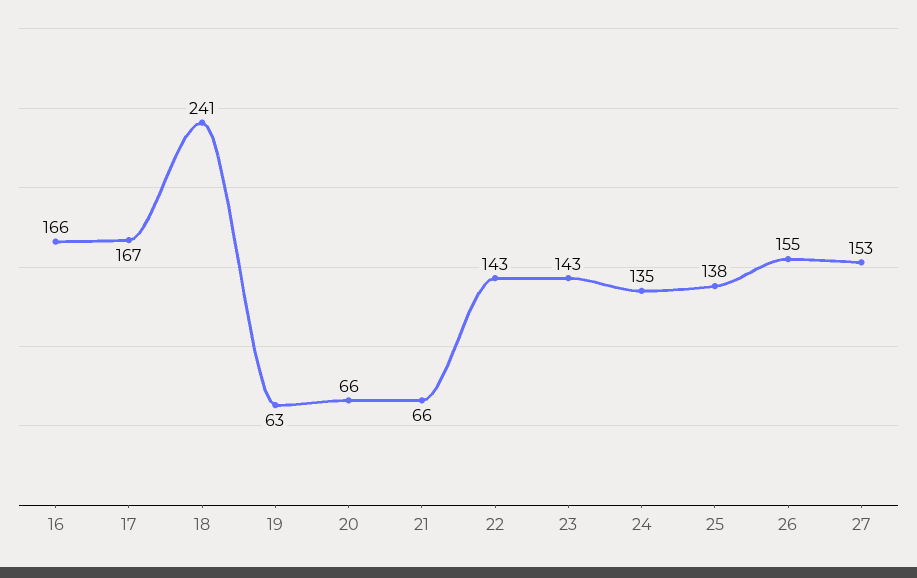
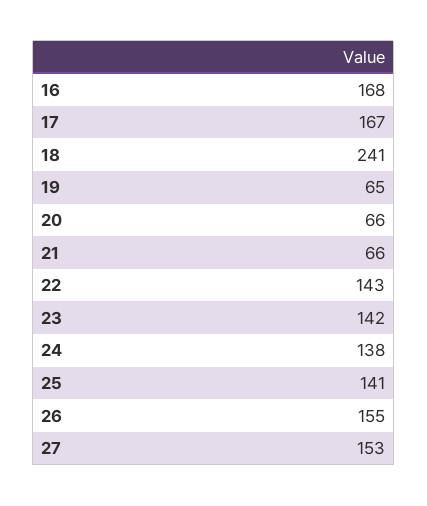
  {
-   "16": 166,
+   "16": 168,
    "17": 167,
    "18": 241,
-   "19": 63,
+   "19": 65,
    "20": 66,
    "21": 66,
    "22": 143,
-   "23": 143,
+   "23": 142,
-   "24": 135,
+   "24": 138,
-   "25": 138,
+   "25": 141,
    "26": 155,
    "27": 153
  }

